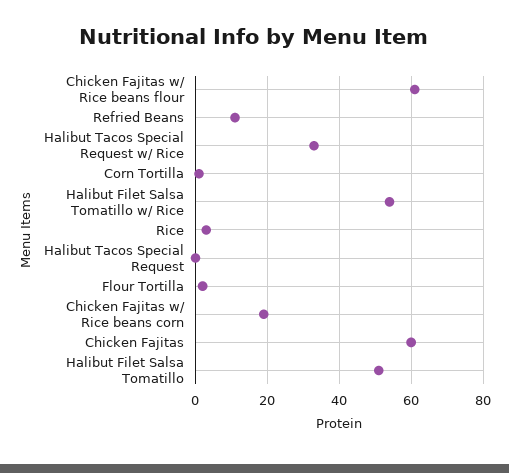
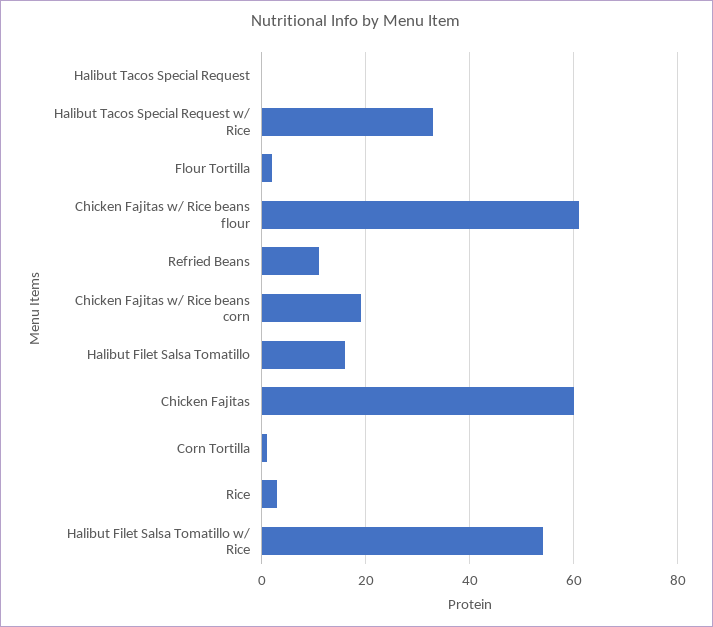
  {
    "Chicken Fajitas w/ Rice beans flour": 60,
    "Refried Beans": 10,
    "Halibut Tacos Special Request w/ Rice": 35,
    "Corn Tortilla": 0,
    "Halibut Filet Salsa Tomatillo w/ Rice": 55,
    "Rice": 5,
    "Halibut Tacos Special Request": 0,
    "Flour Tortilla": 0,
    "Chicken Fajitas w/ Rice beans corn": 20,
    "Chicken Fajitas": 60,
-   "Halibut Filet Salsa Tomatillo": 50
+   "Halibut Filet Salsa Tomatillo": 15
  }

